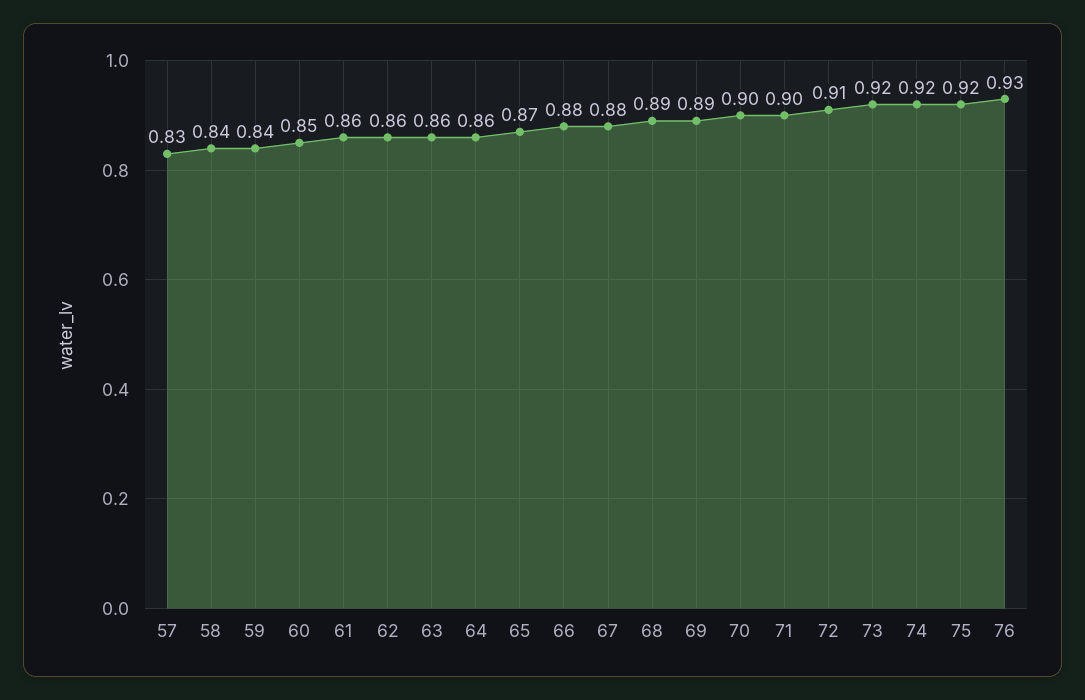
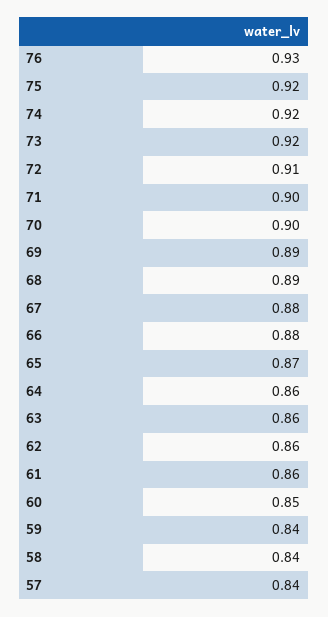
  {
-   "57": 0.83,
+   "57": 0.84,
    "58": 0.84,
    "59": 0.84,
    "60": 0.85,
    "61": 0.86,
    "62": 0.86,
    "63": 0.86,
    "64": 0.86,
    "65": 0.87,
    "66": 0.88,
    "67": 0.88,
    "68": 0.89,
    "69": 0.89,
    "70": 0.9,
    "71": 0.9,
    "72": 0.91,
    "73": 0.92,
    "74": 0.92,
    "75": 0.92,
    "76": 0.93
  }

